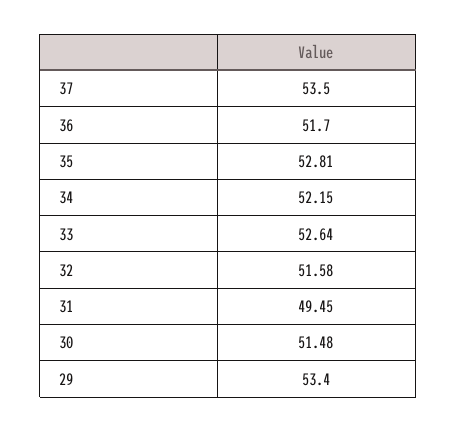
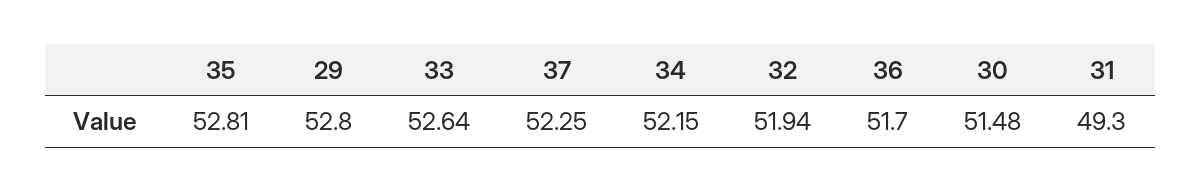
  {
-   "37": 53.5,
+   "37": 52.25,
    "36": 51.7,
    "35": 52.81,
    "34": 52.15,
    "33": 52.64,
-   "32": 51.58,
+   "32": 51.94,
-   "31": 49.45,
+   "31": 49.3,
    "30": 51.48,
-   "29": 53.4
+   "29": 52.8
  }

